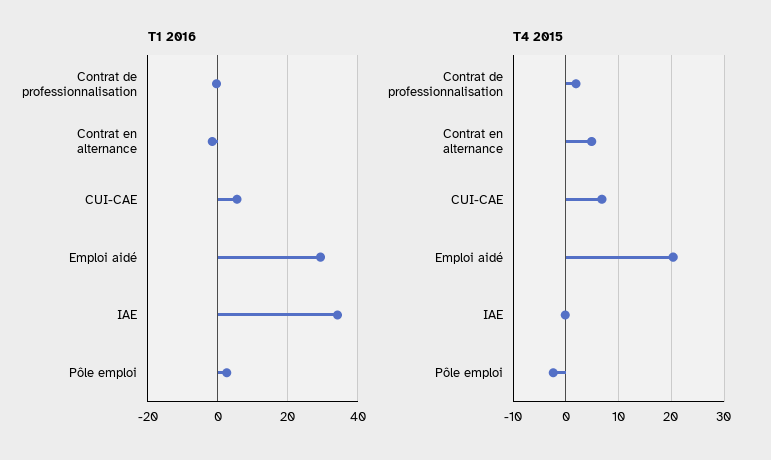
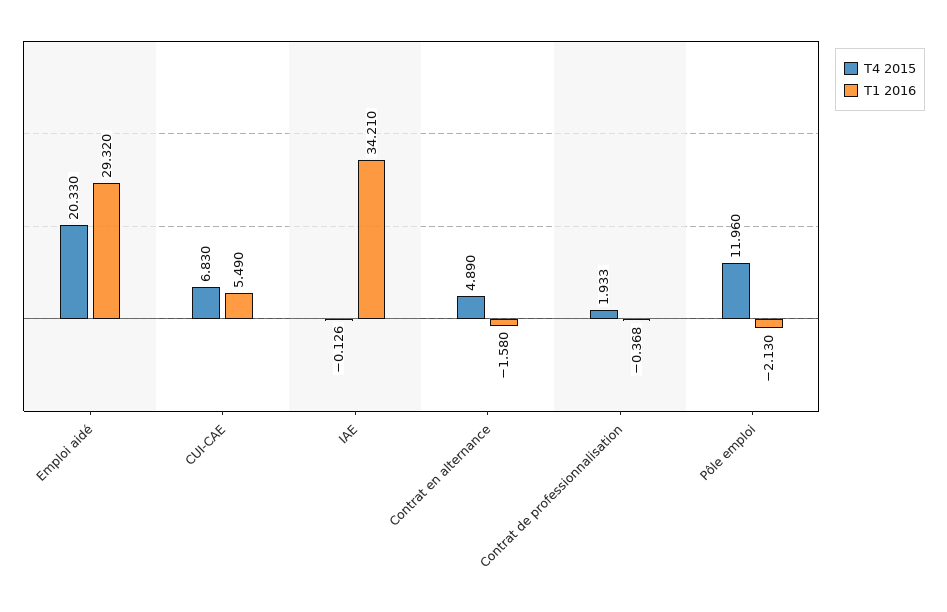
  {
    "T1 2016": {
      "Contrat de professionnalisation": -0.368,
      "Contrat en alternance": -1.58,
      "CUI-CAE": 5.49,
      "Emploi aidé": 29.32,
      "IAE": 34.21,
-     "Pôle emploi": 2
+     "Pôle emploi": -2.13
    },
    "T4 2015": {
      "Contrat de professionnalisation": 1.933,
      "Contrat en alternance": 4.89,
      "CUI-CAE": 6.83,
      "Emploi aidé": 20.33,
      "IAE": -0.126,
-     "Pôle emploi": -2
+     "Pôle emploi": 11.96
    }
  }

